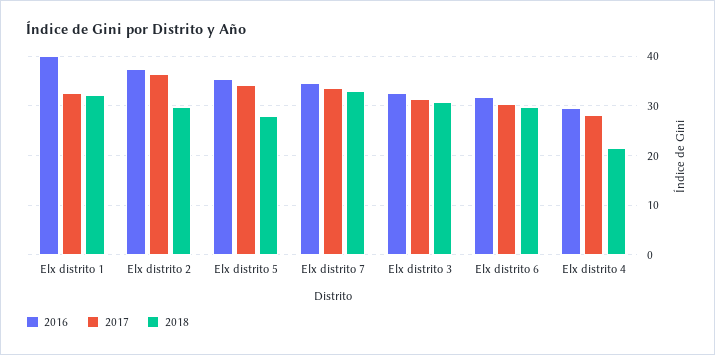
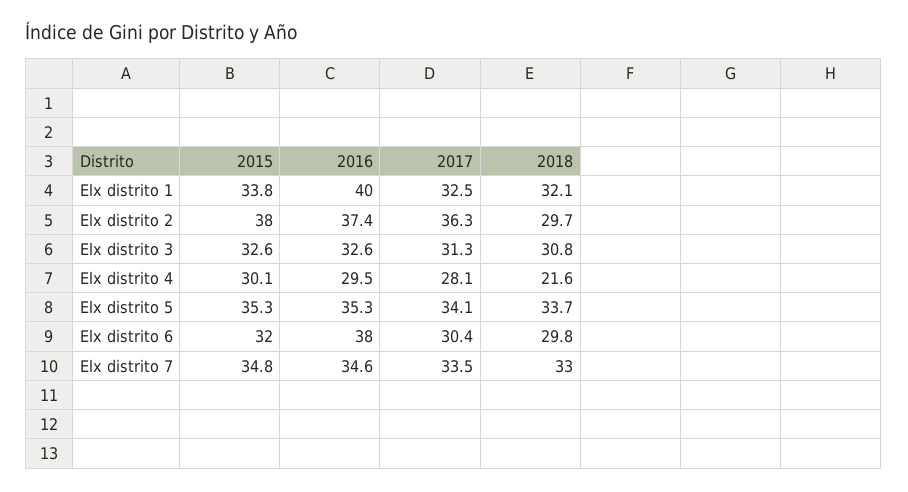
  {
    "2016": {
      "Elx distrito 1": 40,
      "Elx distrito 2": 37.4,
      "Elx distrito 5": 35.3,
      "Elx distrito 7": 34.6,
      "Elx distrito 3": 32.6,
-     "Elx distrito 6": 32,
+     "Elx distrito 6": 38,
      "Elx distrito 4": 29.5
    },
    "2017": {
      "Elx distrito 1": 32.5,
      "Elx distrito 2": 36.3,
      "Elx distrito 5": 34.1,
      "Elx distrito 7": 33.5,
      "Elx distrito 3": 31.3,
      "Elx distrito 6": 30.4,
      "Elx distrito 4": 28.1
    },
    "2018": {
      "Elx distrito 1": 32.1,
      "Elx distrito 2": 29.7,
-     "Elx distrito 5": 28,
+     "Elx distrito 5": 33.7,
      "Elx distrito 7": 33,
      "Elx distrito 3": 30.8,
      "Elx distrito 6": 29.8,
      "Elx distrito 4": 21.6
-   }
+   },
+   "2015": {
+     "Elx distrito 1": 33.8,
+     "Elx distrito 2": 38,
+     "Elx distrito 3": 32.6,
+     "Elx distrito 4": 30.1,
+     "Elx distrito 5": 35.3,
+     "Elx distrito 6": 32,
+     "Elx distrito 7": 34.8
+   }
  }

